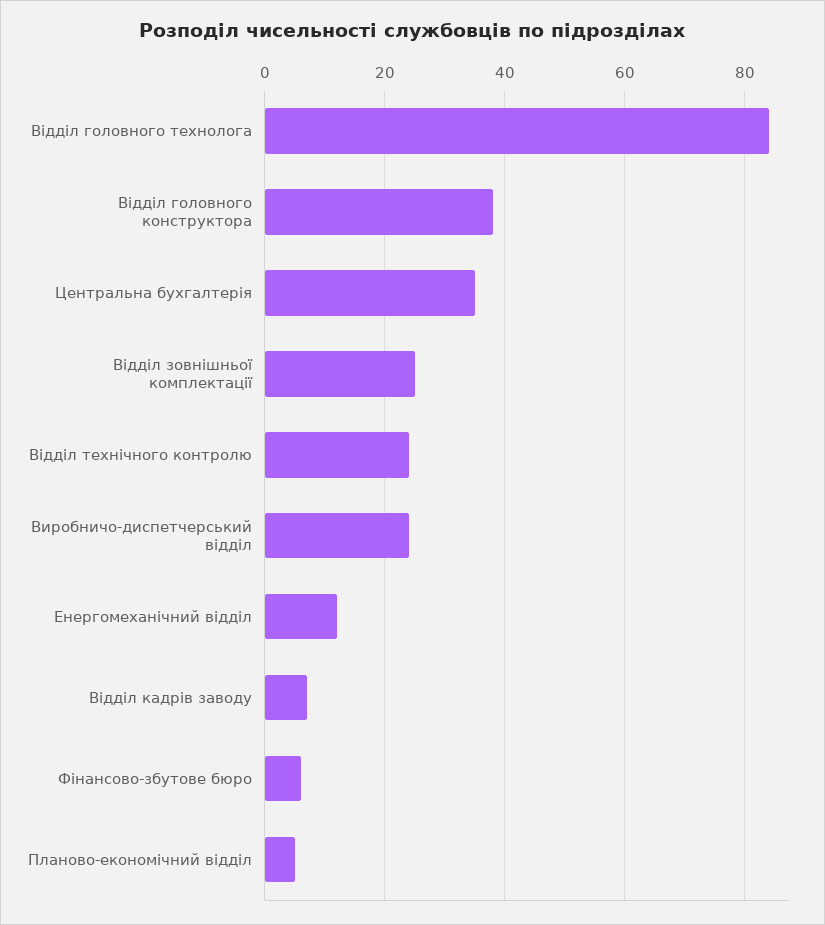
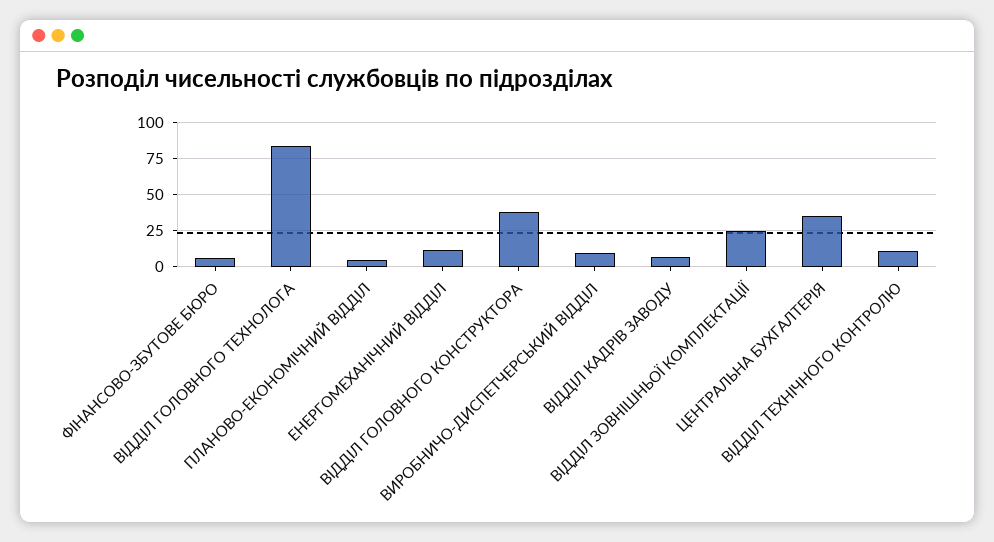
  {
    "Відділ головного технолога": 85,
    "Відділ головного конструктора": 40,
    "Центральна бухгалтерія": 35,
    "Відділ зовнішньої комплектації": 25,
-   "Відділ технічного контролю": 25,
+   "Відділ технічного контролю": 10,
-   "Виробничо-диспетчерський відділ": 25,
+   "Виробничо-диспетчерський відділ": 10,
    "Енергомеханічний відділ": 10,
    "Відділ кадрів заводу": 5,
    "Фінансово-збутове бюро": 5,
    "Планово-економічний відділ": 5
  }

